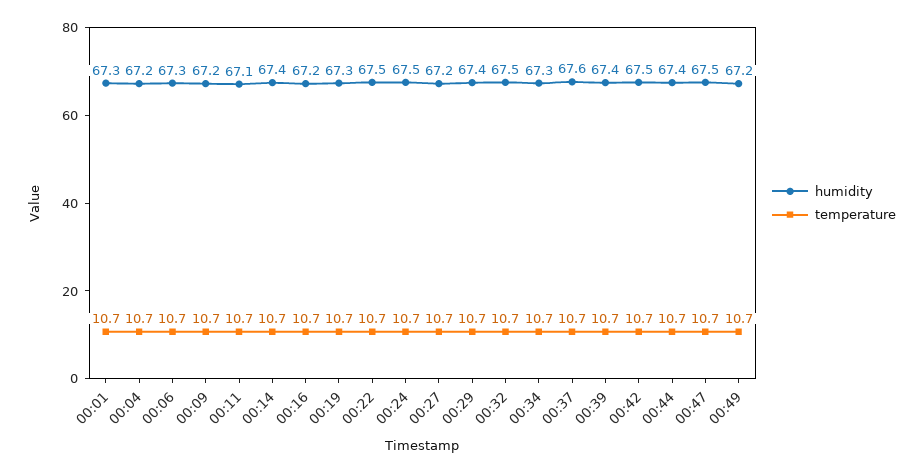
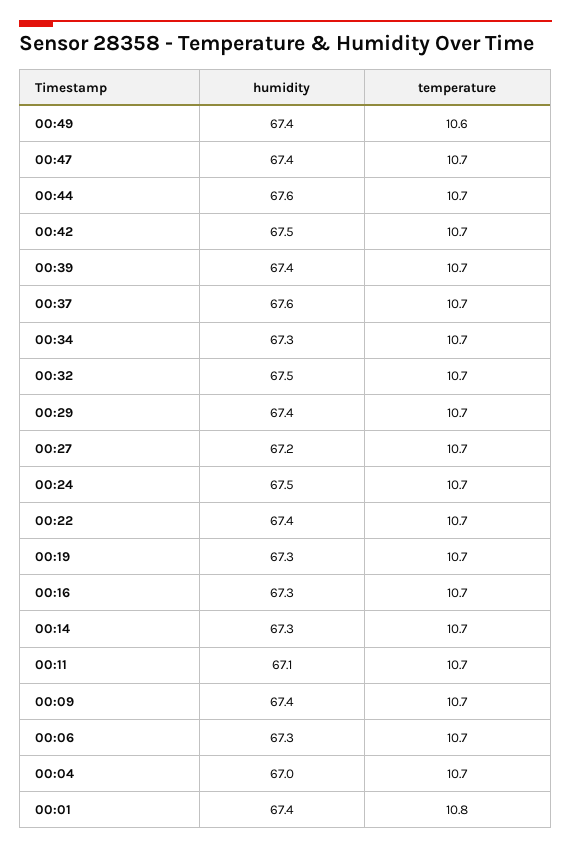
  {
    "humidity": {
-     "00:01": 67.3,
+     "00:01": 67.4,
-     "00:04": 67.2,
+     "00:04": 67,
      "00:06": 67.3,
-     "00:09": 67.2,
+     "00:09": 67.4,
      "00:11": 67.1,
-     "00:14": 67.4,
+     "00:14": 67.3,
-     "00:16": 67.2,
+     "00:16": 67.3,
      "00:19": 67.3,
-     "00:22": 67.5,
+     "00:22": 67.4,
      "00:24": 67.5,
      "00:27": 67.2,
      "00:29": 67.4,
      "00:32": 67.5,
      "00:34": 67.3,
      "00:37": 67.6,
      "00:39": 67.4,
      "00:42": 67.5,
-     "00:44": 67.4,
+     "00:44": 67.6,
-     "00:47": 67.5,
+     "00:47": 67.4,
-     "00:49": 67.2
+     "00:49": 67.4
    },
    "temperature": {
-     "00:01": 10.7,
+     "00:01": 10.8,
      "00:04": 10.7,
      "00:06": 10.7,
      "00:09": 10.7,
      "00:11": 10.7,
      "00:14": 10.7,
      "00:16": 10.7,
      "00:19": 10.7,
      "00:22": 10.7,
      "00:24": 10.7,
      "00:27": 10.7,
      "00:29": 10.7,
      "00:32": 10.7,
      "00:34": 10.7,
      "00:37": 10.7,
      "00:39": 10.7,
      "00:42": 10.7,
      "00:44": 10.7,
      "00:47": 10.7,
-     "00:49": 10.7
+     "00:49": 10.6
    }
  }

